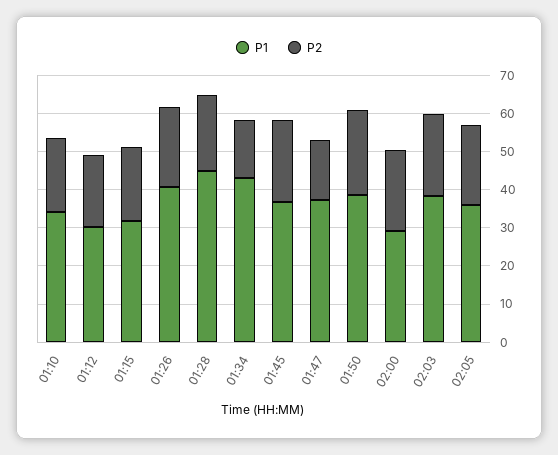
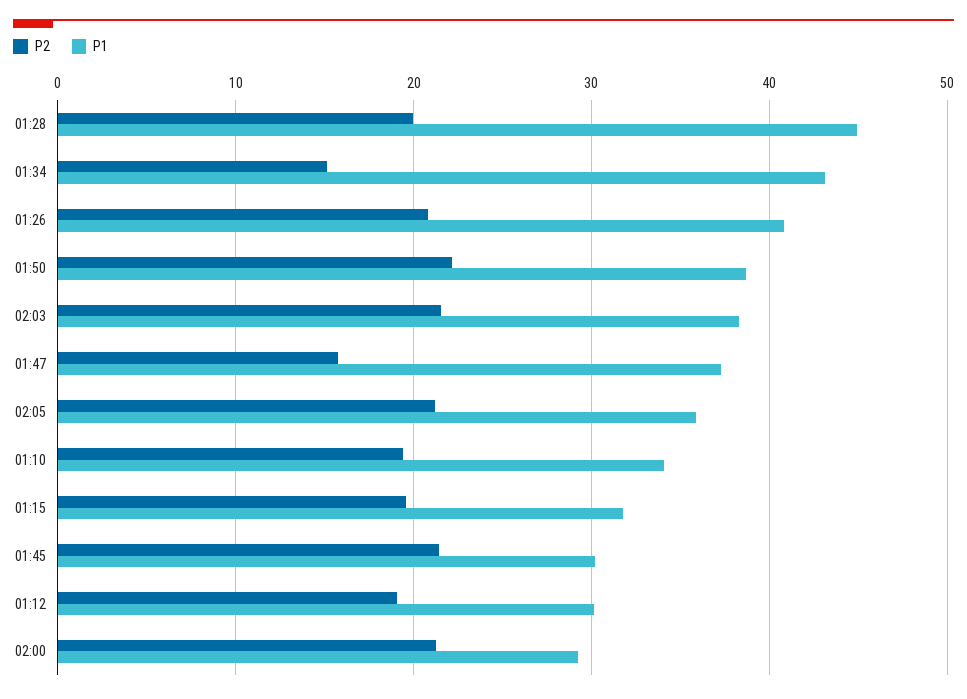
  {
    "P1": {
      "01:10": 34,
      "01:12": 30,
      "01:15": 32,
      "01:26": 41,
      "01:28": 45,
      "01:34": 43,
-     "01:45": 37.5,
+     "01:45": 30,
      "01:47": 37,
      "01:50": 39,
      "02:00": 29,
      "02:03": 38,
      "02:05": 36
    },
    "P2": {
      "01:10": 19,
      "01:12": 19,
      "01:15": 20,
      "01:26": 21,
      "01:28": 20,
      "01:34": 15,
      "01:45": 21,
      "01:47": 16,
      "01:50": 22,
      "02:00": 21,
      "02:03": 22,
      "02:05": 21
    }
  }

